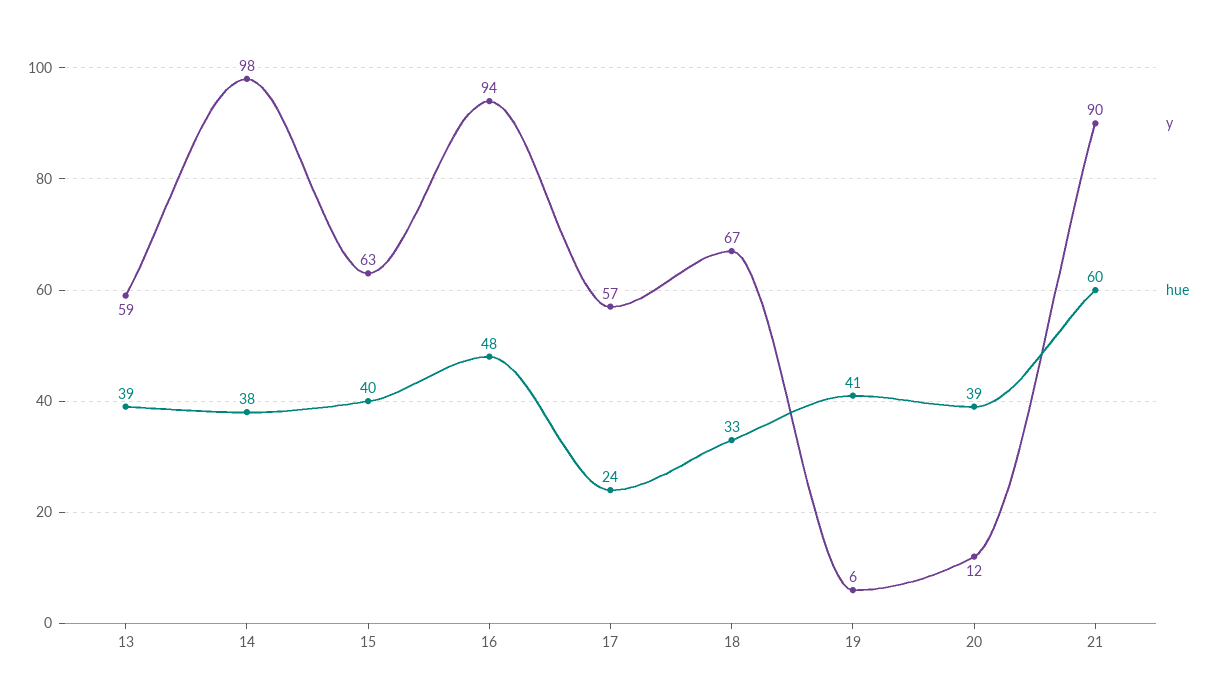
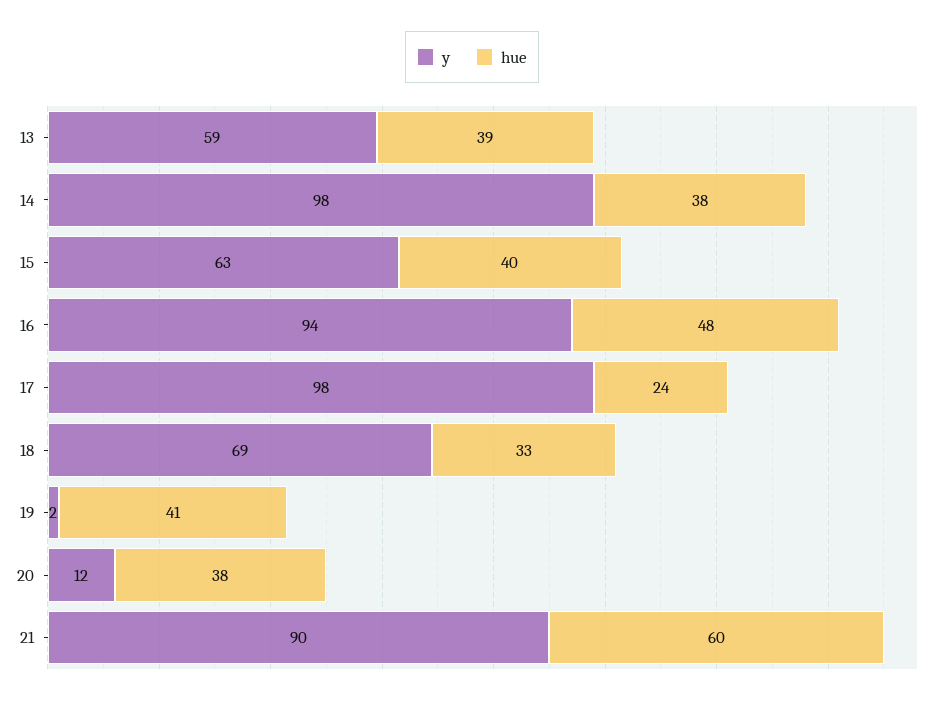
  {
    "y": {
      "13": 59,
      "14": 98,
      "15": 63,
      "16": 94,
-     "17": 57,
+     "17": 98,
-     "18": 67,
+     "18": 69,
-     "19": 6,
+     "19": 2,
      "20": 12,
      "21": 90
    },
    "hue": {
      "13": 39,
      "14": 38,
      "15": 40,
      "16": 48,
      "17": 24,
      "18": 33,
      "19": 41,
-     "20": 39,
+     "20": 38,
      "21": 60
    }
  }

